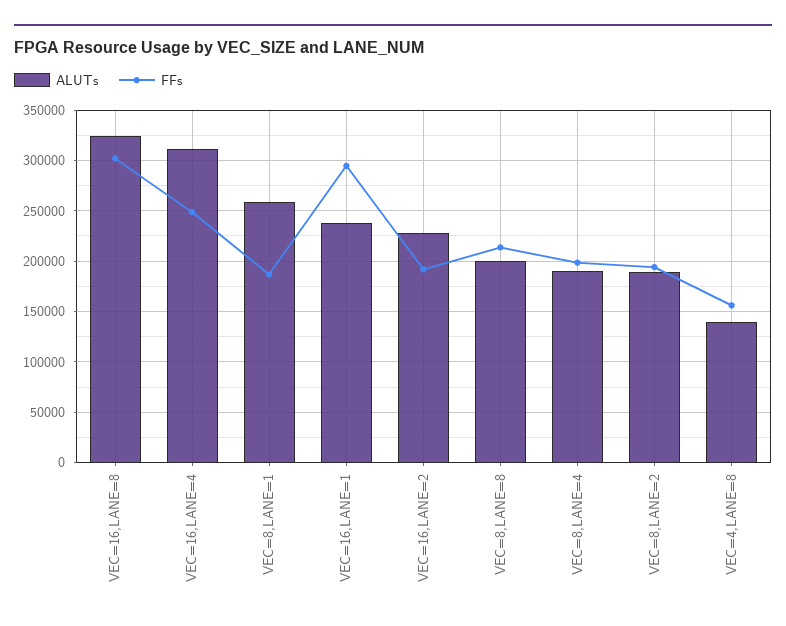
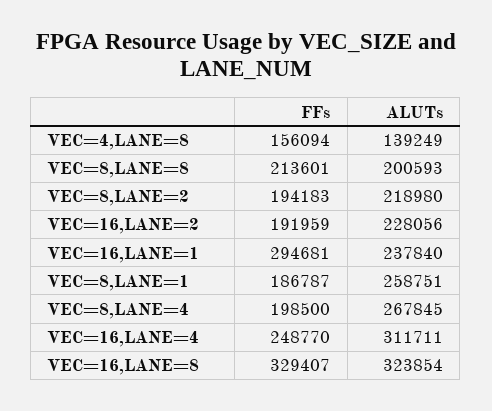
  {
    "ALUTs": {
      "VEC=16,LANE=8": 323854,
      "VEC=16,LANE=4": 311711,
      "VEC=8,LANE=1": 258751,
      "VEC=16,LANE=1": 237840,
      "VEC=16,LANE=2": 228056,
      "VEC=8,LANE=8": 200593,
-     "VEC=8,LANE=4": 190000,
+     "VEC=8,LANE=4": 267845,
-     "VEC=8,LANE=2": 190000,
+     "VEC=8,LANE=2": 218980,
      "VEC=4,LANE=8": 139249
    },
    "FFs": {
-     "VEC=16,LANE=8": 300000,
+     "VEC=16,LANE=8": 329407,
      "VEC=16,LANE=4": 248770,
      "VEC=8,LANE=1": 186787,
      "VEC=16,LANE=1": 294681,
      "VEC=16,LANE=2": 191959,
      "VEC=8,LANE=8": 213601,
      "VEC=8,LANE=4": 198500,
      "VEC=8,LANE=2": 194183,
      "VEC=4,LANE=8": 156094
    }
  }

